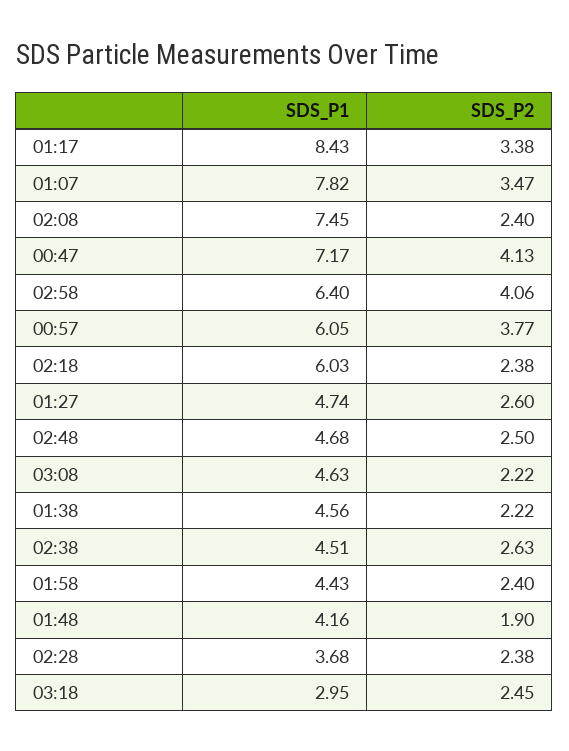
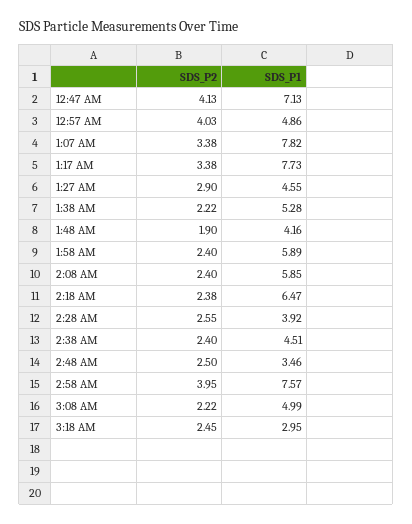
  {
    "SDS_P1": {
-     "01:17": 8.43,
+     "01:17": 7.73,
      "01:07": 7.82,
-     "02:08": 7.45,
+     "02:08": 5.85,
-     "00:47": 7.17,
+     "00:47": 7.13,
-     "02:58": 6.4,
+     "02:58": 7.57,
-     "00:57": 6.05,
+     "00:57": 4.86,
-     "02:18": 6.03,
+     "02:18": 6.47,
-     "01:27": 4.74,
+     "01:27": 4.55,
-     "02:48": 4.68,
+     "02:48": 3.46,
-     "03:08": 4.63,
+     "03:08": 4.99,
-     "01:38": 4.56,
+     "01:38": 5.28,
      "02:38": 4.51,
-     "01:58": 4.43,
+     "01:58": 5.89,
      "01:48": 4.16,
-     "02:28": 3.68,
+     "02:28": 3.92,
      "03:18": 2.95
    },
    "SDS_P2": {
      "01:17": 3.38,
-     "01:07": 3.47,
+     "01:07": 3.38,
      "02:08": 2.4,
      "00:47": 4.13,
-     "02:58": 4.06,
+     "02:58": 3.95,
-     "00:57": 3.77,
+     "00:57": 4.03,
      "02:18": 2.38,
-     "01:27": 2.6,
+     "01:27": 2.9,
      "02:48": 2.5,
      "03:08": 2.22,
      "01:38": 2.22,
-     "02:38": 2.63,
+     "02:38": 2.4,
      "01:58": 2.4,
      "01:48": 1.9,
-     "02:28": 2.38,
+     "02:28": 2.55,
      "03:18": 2.45
    }
  }

